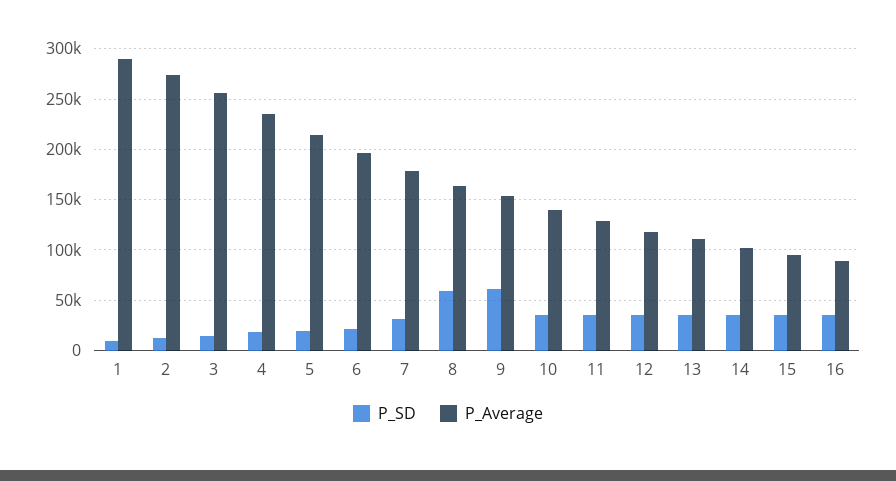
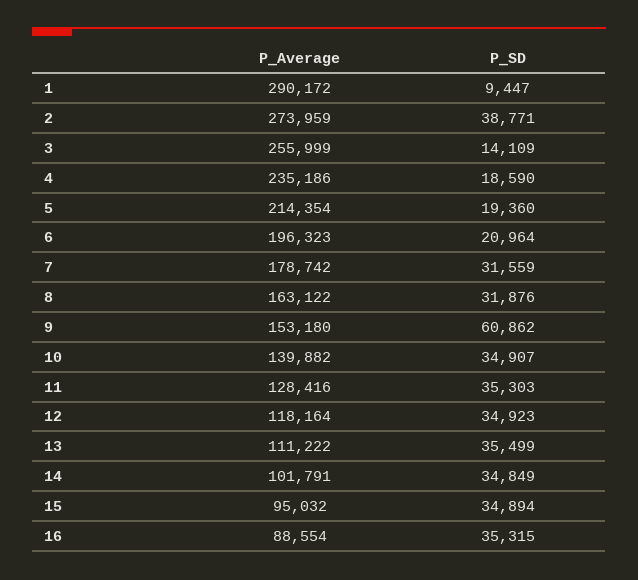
  {
    "P_SD": {
      "1": 9447,
-     "2": 10000,
+     "2": 38771,
      "3": 14109,
      "4": 18590,
      "5": 19360,
      "6": 20964,
      "7": 31559,
-     "8": 60000,
+     "8": 31876,
      "9": 60862,
      "10": 34907,
      "11": 35303,
      "12": 34923,
      "13": 35499,
      "14": 34849,
      "15": 34894,
      "16": 35315
    },
    "P_Average": {
      "1": 290172,
      "2": 273959,
      "3": 255999,
      "4": 235186,
      "5": 214354,
      "6": 196323,
      "7": 178742,
      "8": 163122,
      "9": 153180,
      "10": 139882,
      "11": 128416,
      "12": 118164,
      "13": 111222,
      "14": 101791,
      "15": 95032,
      "16": 88554
    }
  }

